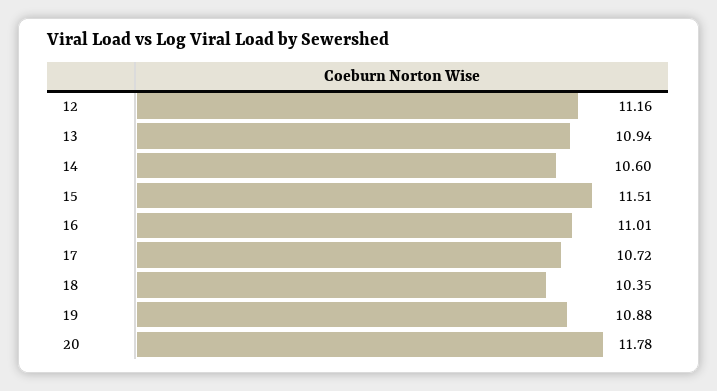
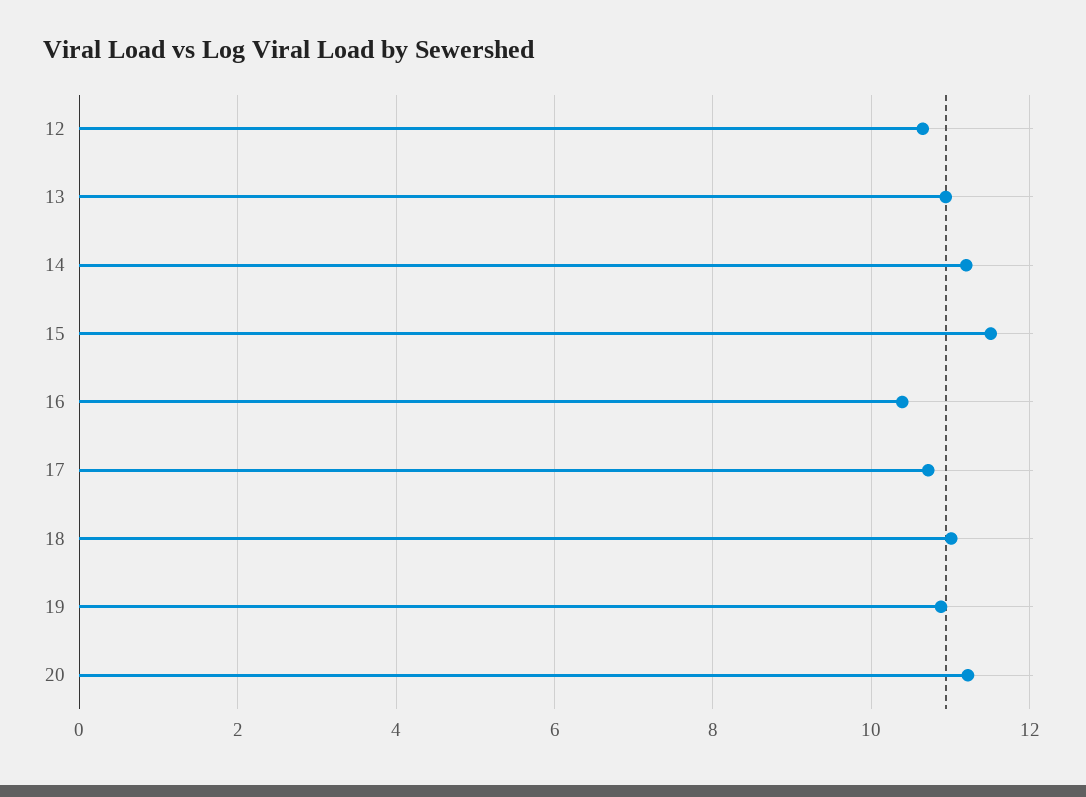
  {
-   "12": 11.16,
+   "12": 10.6,
    "13": 10.94,
-   "14": 10.6,
+   "14": 11.2,
    "15": 11.51,
-   "16": 11.01,
+   "16": 10.4,
    "17": 10.72,
-   "18": 10.35,
+   "18": 11,
    "19": 10.88,
-   "20": 11.78
+   "20": 11.2
  }

